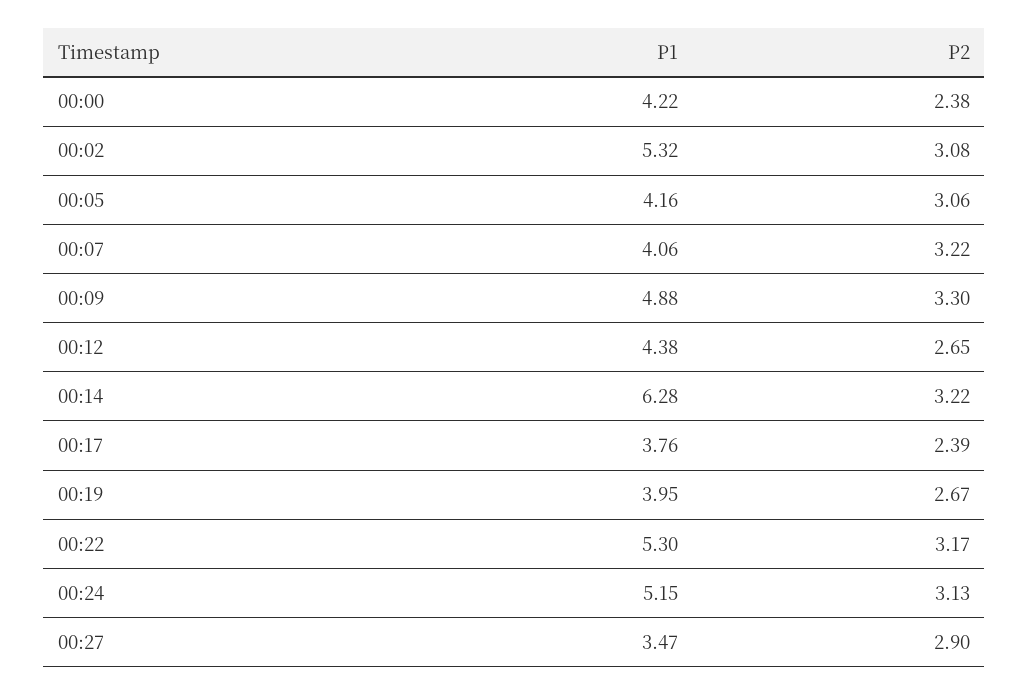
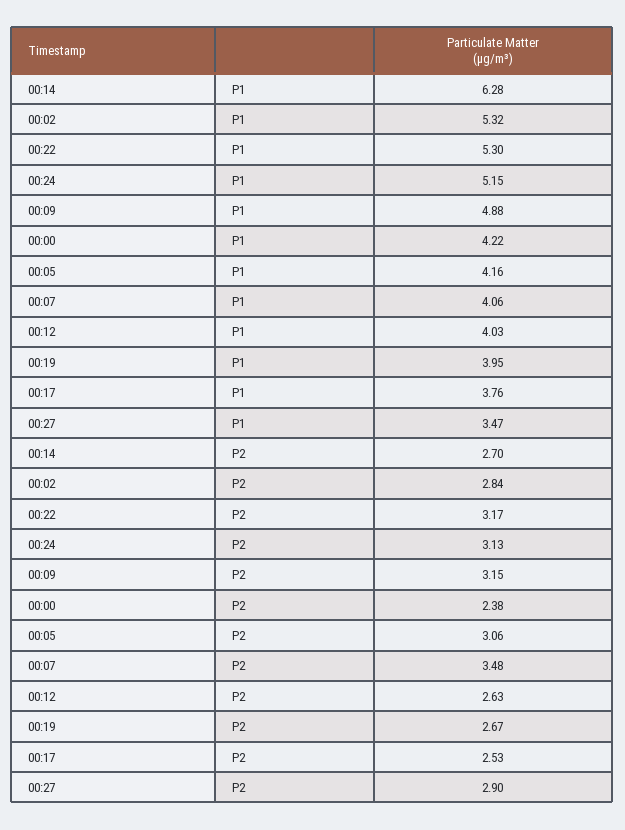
  {
    "P1": {
      "00:00": 4.22,
      "00:02": 5.32,
      "00:05": 4.16,
      "00:07": 4.06,
      "00:09": 4.88,
-     "00:12": 4.38,
+     "00:12": 4.03,
      "00:14": 6.28,
      "00:17": 3.76,
      "00:19": 3.95,
      "00:22": 5.3,
      "00:24": 5.15,
      "00:27": 3.47
    },
    "P2": {
      "00:00": 2.38,
-     "00:02": 3.08,
+     "00:02": 2.84,
      "00:05": 3.06,
-     "00:07": 3.22,
+     "00:07": 3.48,
-     "00:09": 3.3,
+     "00:09": 3.15,
-     "00:12": 2.65,
+     "00:12": 2.63,
-     "00:14": 3.22,
+     "00:14": 2.7,
-     "00:17": 2.39,
+     "00:17": 2.53,
      "00:19": 2.67,
      "00:22": 3.17,
      "00:24": 3.13,
      "00:27": 2.9
    }
  }

